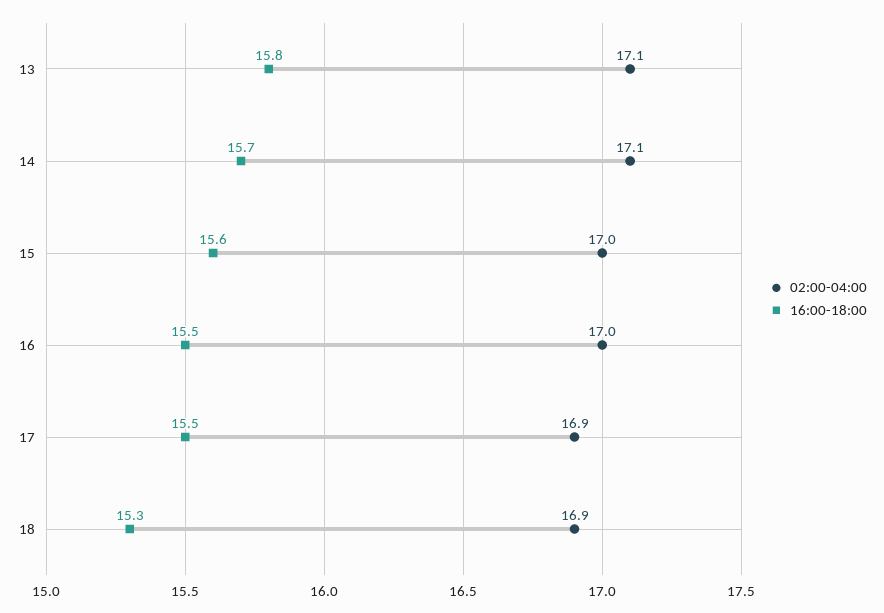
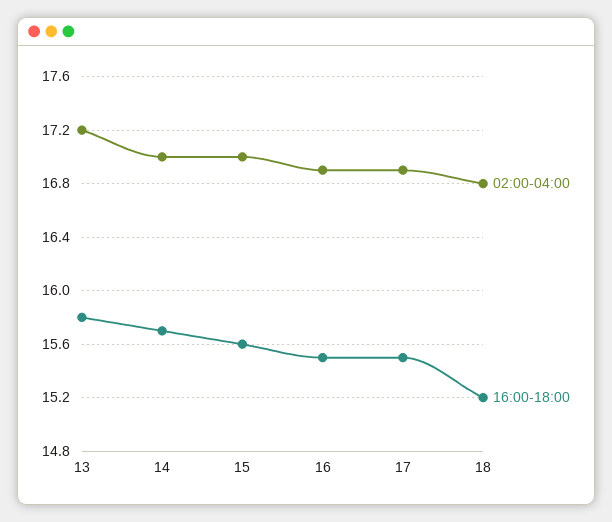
  {
    "02:00-04:00": {
-     "13": 17.1,
+     "13": 17.2,
-     "14": 17.1,
+     "14": 17,
      "15": 17,
-     "16": 17,
+     "16": 16.9,
      "17": 16.9,
-     "18": 16.9
+     "18": 16.8
    },
    "16:00-18:00": {
      "13": 15.8,
      "14": 15.7,
      "15": 15.6,
      "16": 15.5,
      "17": 15.5,
-     "18": 15.3
+     "18": 15.2
    }
  }

